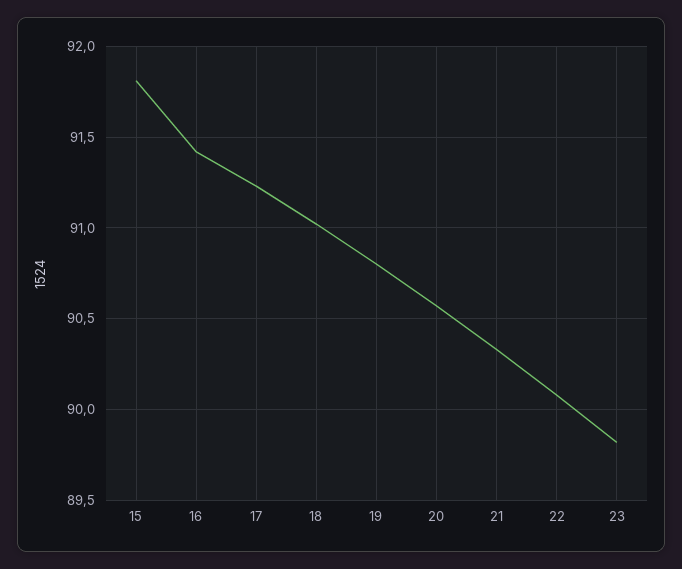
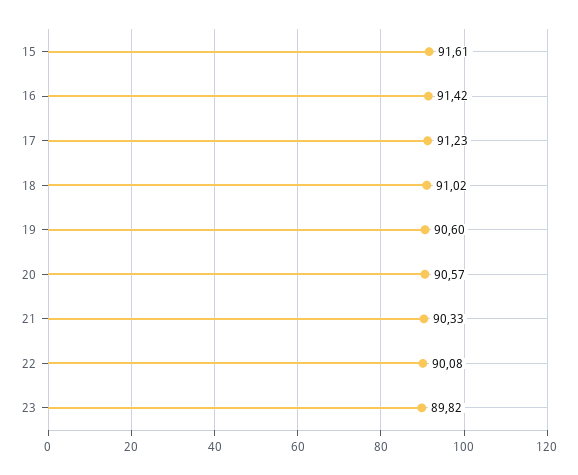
  {
-   "15": 91.8,
+   "15": 91.61,
    "16": 91.42,
    "17": 91.23,
    "18": 91.02,
-   "19": 90.8,
+   "19": 90.6,
    "20": 90.57,
    "21": 90.33,
    "22": 90.08,
    "23": 89.82
  }

